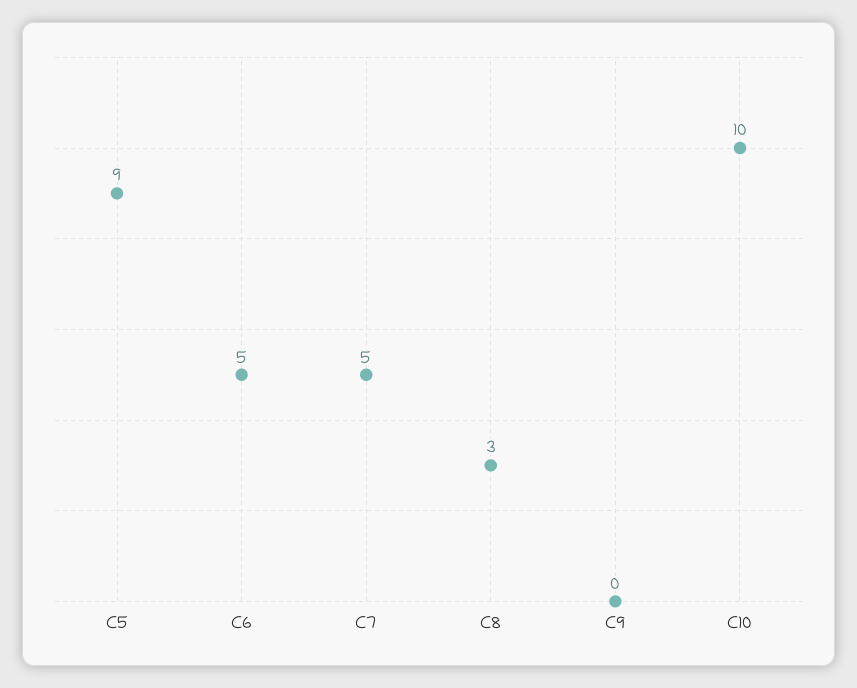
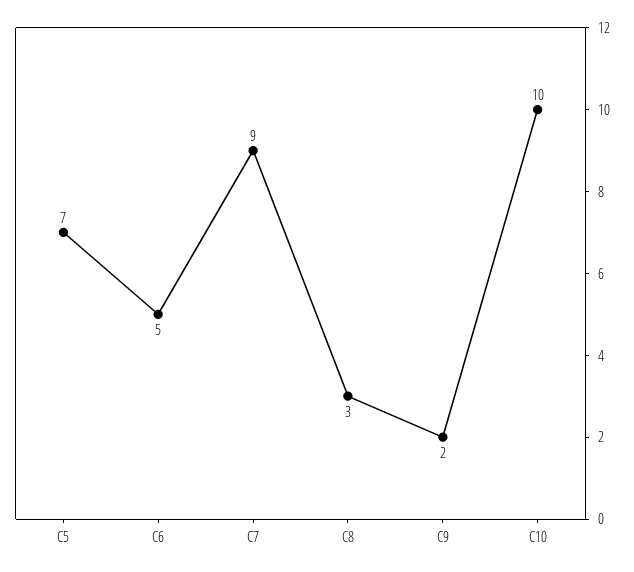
  {
-   "C5": 9,
+   "C5": 7,
    "C6": 5,
-   "C7": 5,
+   "C7": 9,
    "C8": 3,
-   "C9": 0,
+   "C9": 2,
    "C10": 10
  }

